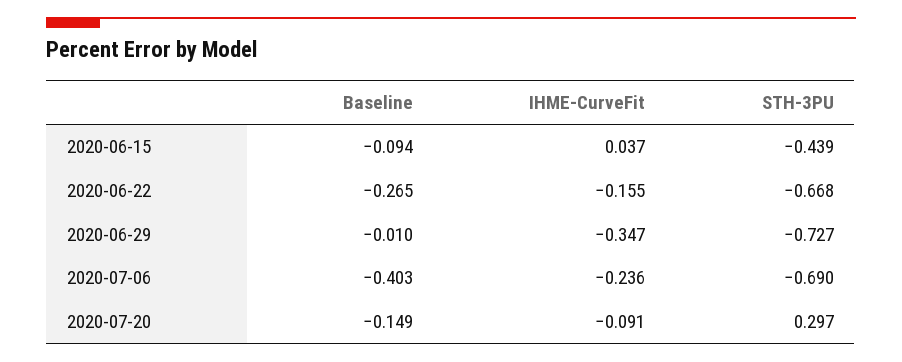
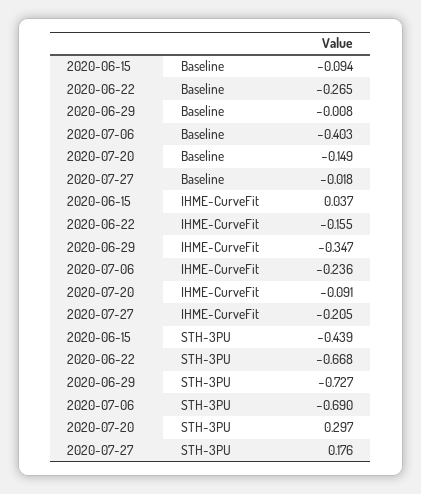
  {
    "Baseline": {
      "2020-06-15": -0.094,
      "2020-06-22": -0.265,
-     "2020-06-29": -0.01,
+     "2020-06-29": -0.008,
      "2020-07-06": -0.403,
-     "2020-07-20": -0.149
+     "2020-07-20": -0.149,
+     "2020-07-27": -0.018
    },
    "IHME-CurveFit": {
      "2020-06-15": 0.037,
      "2020-06-22": -0.155,
      "2020-06-29": -0.347,
      "2020-07-06": -0.236,
-     "2020-07-20": -0.091
+     "2020-07-20": -0.091,
+     "2020-07-27": -0.205
    },
    "STH-3PU": {
      "2020-06-15": -0.439,
      "2020-06-22": -0.668,
      "2020-06-29": -0.727,
      "2020-07-06": -0.69,
-     "2020-07-20": 0.297
+     "2020-07-20": 0.297,
+     "2020-07-27": 0.176
    }
  }

